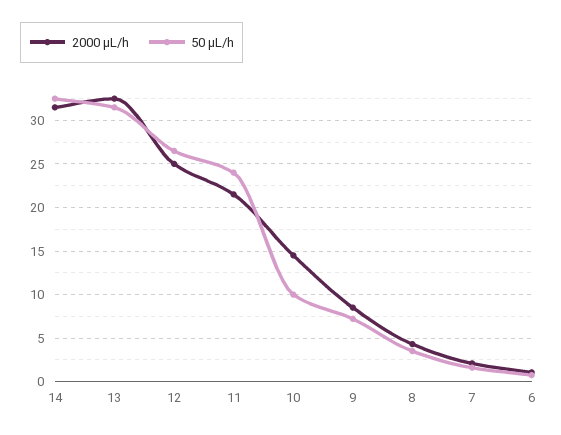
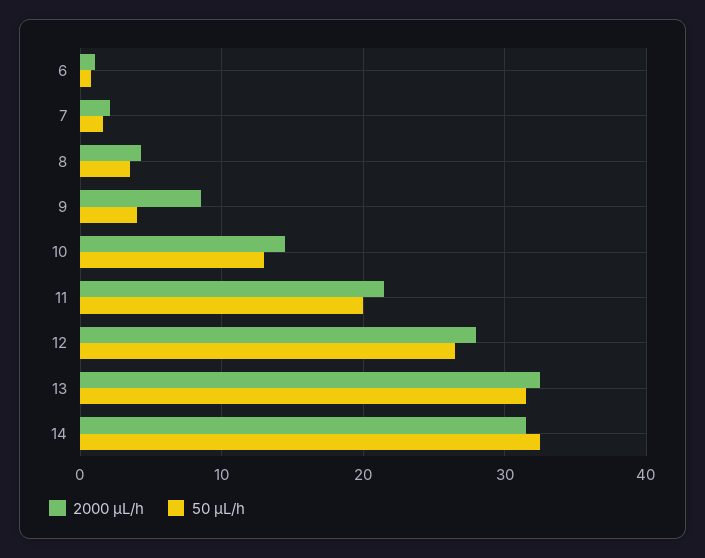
  {
    "2000 μL/h": {
      "14": 32,
      "13": 33,
-     "12": 25,
+     "12": 28,
      "11": 22,
      "10": 15,
      "9": 9,
      "8": 4,
      "7": 2,
      "6": 1
    },
    "50 μL/h": {
      "14": 33,
      "13": 32,
      "12": 27,
-     "11": 24,
+     "11": 20,
-     "10": 10,
+     "10": 13,
-     "9": 7,
+     "9": 4,
      "8": 4,
      "7": 2,
      "6": 1
    }
  }

